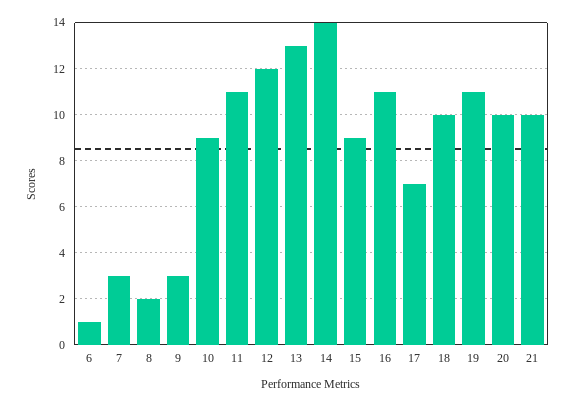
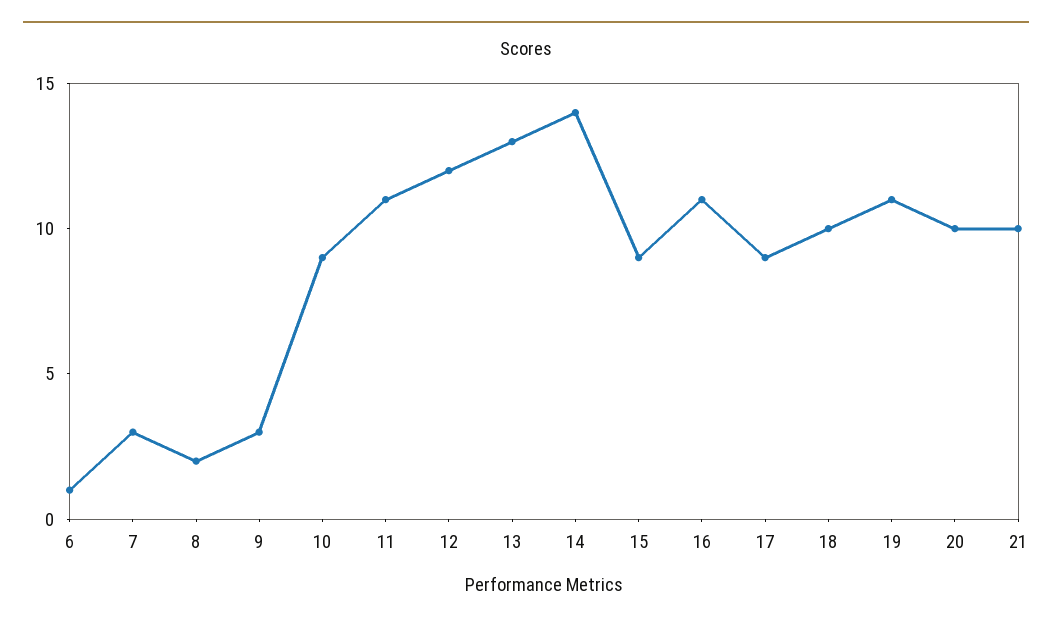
  {
    "6": 1,
    "7": 3,
    "8": 2,
    "9": 3,
    "10": 9,
    "11": 11,
    "12": 12,
    "13": 13,
    "14": 14,
    "15": 9,
    "16": 11,
-   "17": 7,
+   "17": 9,
    "18": 10,
    "19": 11,
    "20": 10,
    "21": 10
  }

